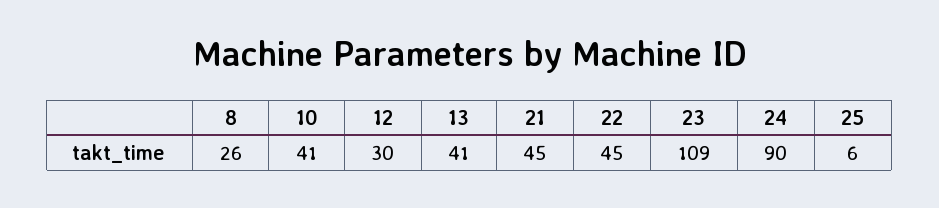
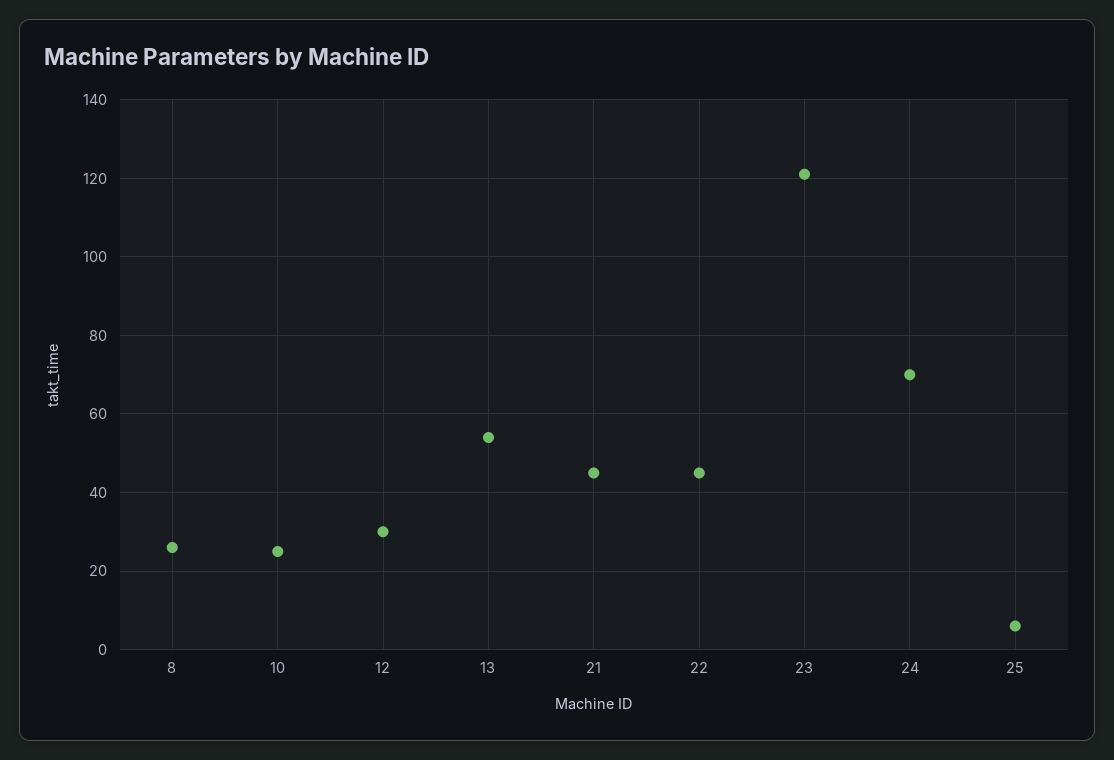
  {
    "8": 26,
-   "10": 41,
+   "10": 25,
    "12": 30,
-   "13": 41,
+   "13": 55,
    "21": 45,
    "22": 45,
-   "23": 109,
+   "23": 120,
-   "24": 90,
+   "24": 70,
    "25": 6
  }

